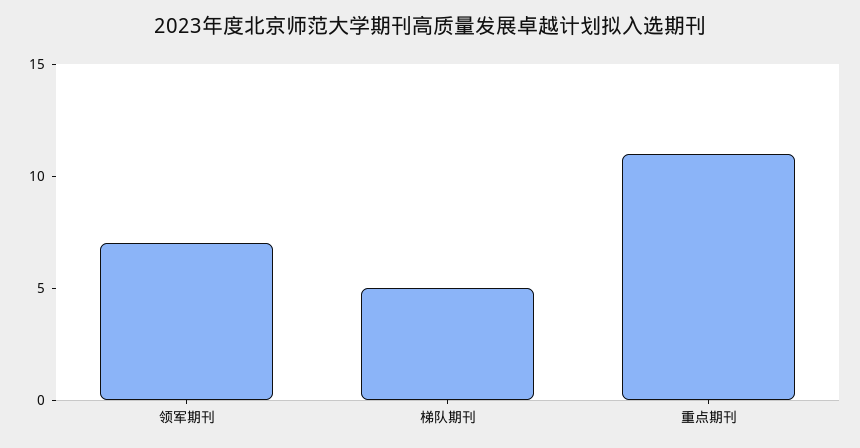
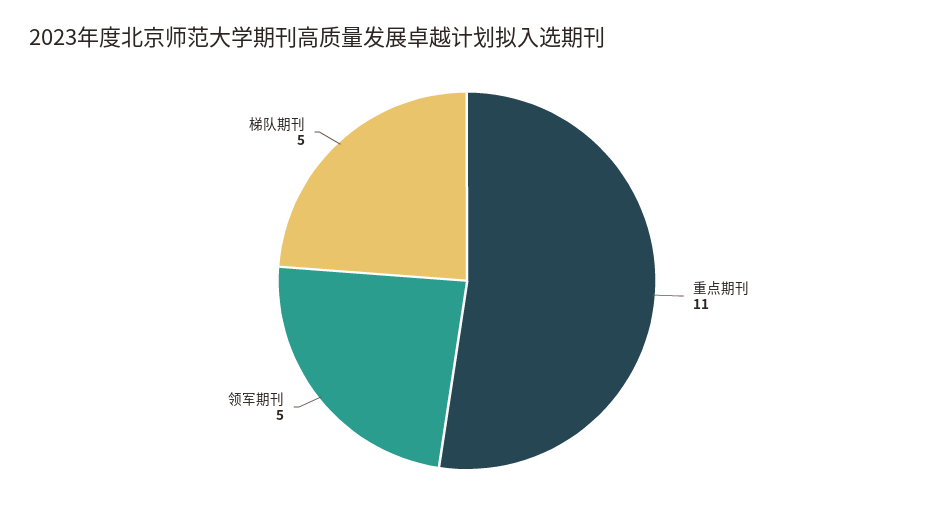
  {
-   "领军期刊": 7,
+   "领军期刊": 5,
    "梯队期刊": 5,
    "重点期刊": 11
  }

